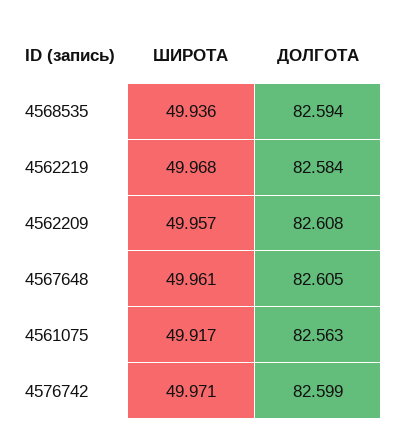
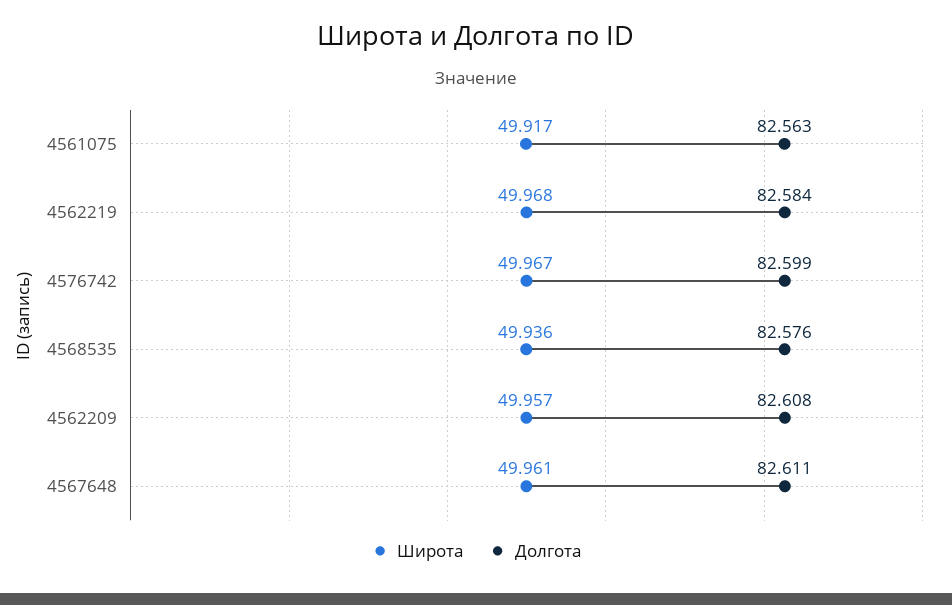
  {
    "ШИРОТА": {
      "4568535": 49.936,
      "4562219": 49.968,
      "4562209": 49.957,
      "4567648": 49.961,
      "4561075": 49.917,
-     "4576742": 49.971
+     "4576742": 49.967
    },
    "ДОЛГОТА": {
-     "4568535": 82.594,
+     "4568535": 82.576,
      "4562219": 82.584,
      "4562209": 82.608,
-     "4567648": 82.605,
+     "4567648": 82.611,
      "4561075": 82.563,
      "4576742": 82.599
    }
  }

